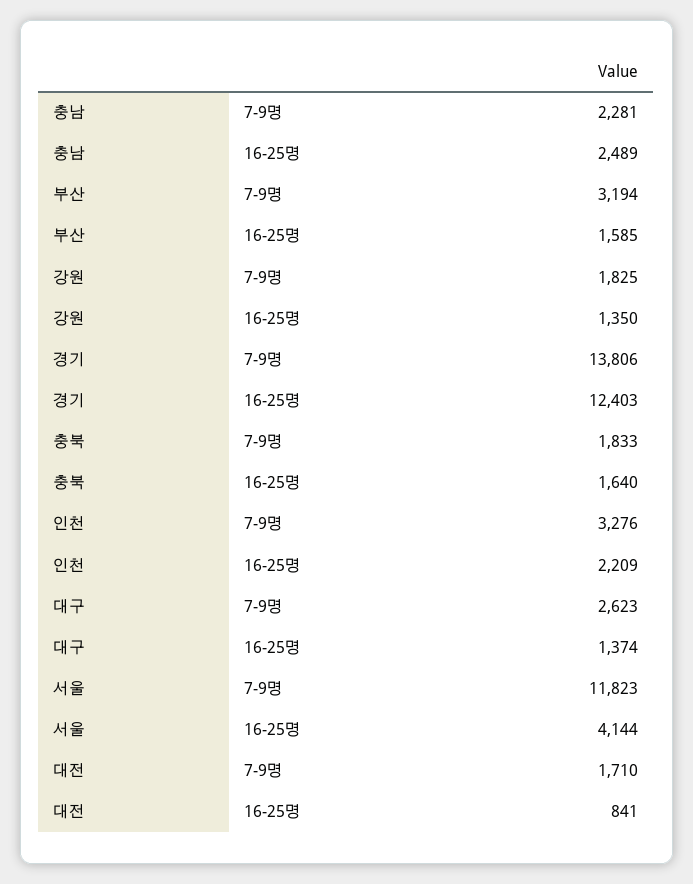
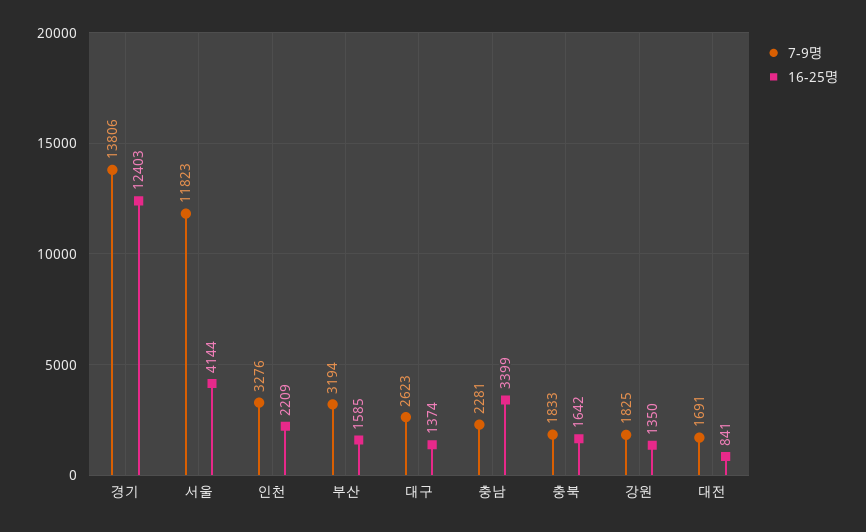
  {
    "7-9명": {
      "충남": 2281,
      "부산": 3194,
      "강원": 1825,
      "경기": 13806,
      "충북": 1833,
      "인천": 3276,
      "대구": 2623,
      "서울": 11823,
-     "대전": 1710
+     "대전": 1691
    },
    "16-25명": {
-     "충남": 2489,
+     "충남": 3399,
      "부산": 1585,
      "강원": 1350,
      "경기": 12403,
-     "충북": 1640,
+     "충북": 1642,
      "인천": 2209,
      "대구": 1374,
      "서울": 4144,
      "대전": 841
    }
  }

